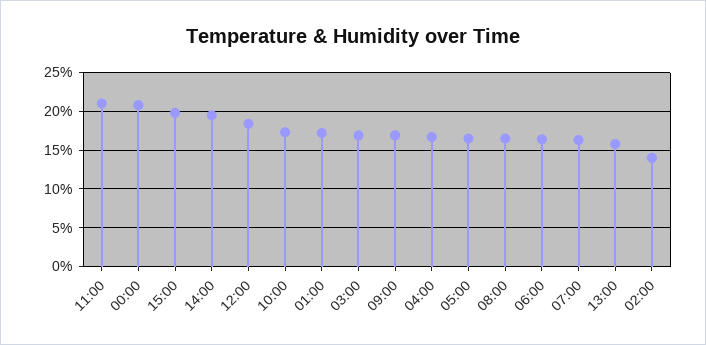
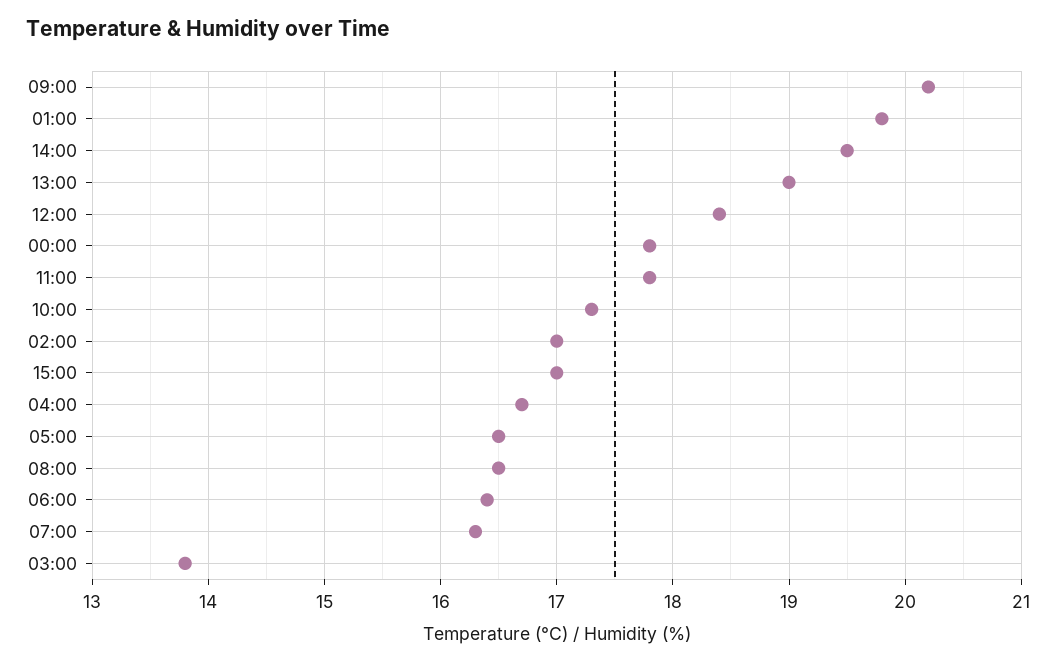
  {
-   "11:00": 21,
+   "11:00": 17.8,
-   "00:00": 21,
+   "00:00": 17.8,
-   "15:00": 20,
+   "15:00": 17,
    "14:00": 19.5,
    "12:00": 18.4,
    "10:00": 17.3,
-   "01:00": 17,
+   "01:00": 19.8,
-   "03:00": 17,
+   "03:00": 13.8,
-   "09:00": 17,
+   "09:00": 20.2,
    "04:00": 16.7,
    "05:00": 16.5,
    "08:00": 16.5,
    "06:00": 16.4,
    "07:00": 16.3,
-   "13:00": 16,
+   "13:00": 19,
-   "02:00": 14
+   "02:00": 17
  }

